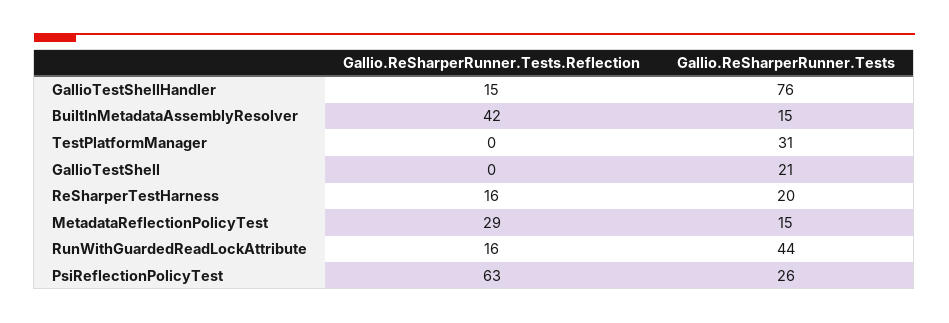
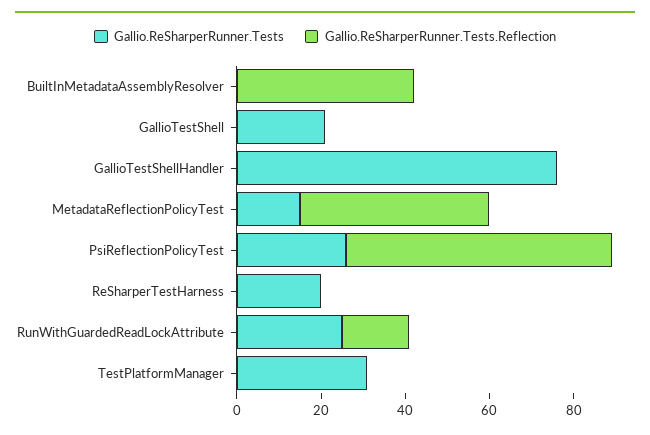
  {
    "Gallio.ReSharperRunner.Tests.Reflection": {
-     "GallioTestShellHandler": 15,
+     "GallioTestShellHandler": 0,
      "BuiltInMetadataAssemblyResolver": 42,
      "TestPlatformManager": 0,
      "GallioTestShell": 0,
-     "ReSharperTestHarness": 16,
+     "ReSharperTestHarness": 0,
-     "MetadataReflectionPolicyTest": 29,
+     "MetadataReflectionPolicyTest": 45,
      "RunWithGuardedReadLockAttribute": 16,
      "PsiReflectionPolicyTest": 63
    },
    "Gallio.ReSharperRunner.Tests": {
      "GallioTestShellHandler": 76,
-     "BuiltInMetadataAssemblyResolver": 15,
+     "BuiltInMetadataAssemblyResolver": 0,
      "TestPlatformManager": 31,
      "GallioTestShell": 21,
      "ReSharperTestHarness": 20,
      "MetadataReflectionPolicyTest": 15,
-     "RunWithGuardedReadLockAttribute": 44,
+     "RunWithGuardedReadLockAttribute": 25,
      "PsiReflectionPolicyTest": 26
    }
  }

